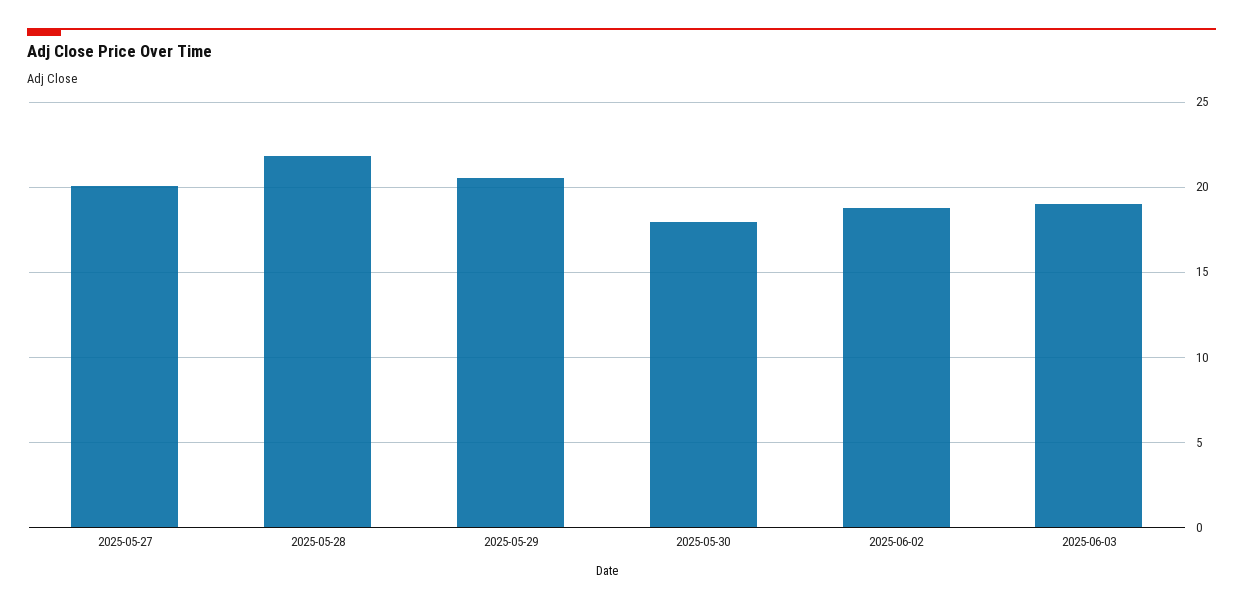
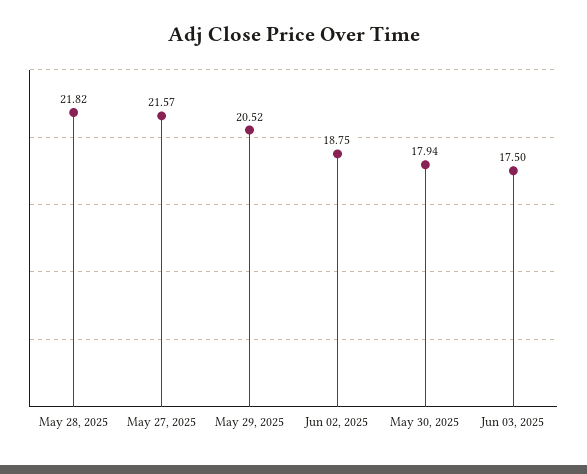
  {
-   "2025-05-27": 20,
+   "2025-05-27": 21.57,
    "2025-05-28": 21.82,
    "2025-05-29": 20.52,
    "2025-05-30": 17.94,
    "2025-06-02": 18.75,
-   "2025-06-03": 19
+   "2025-06-03": 17.5
  }

